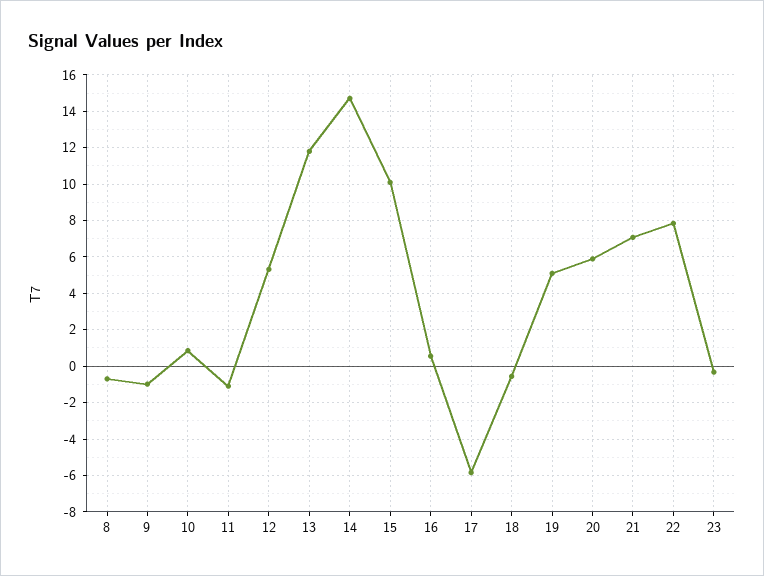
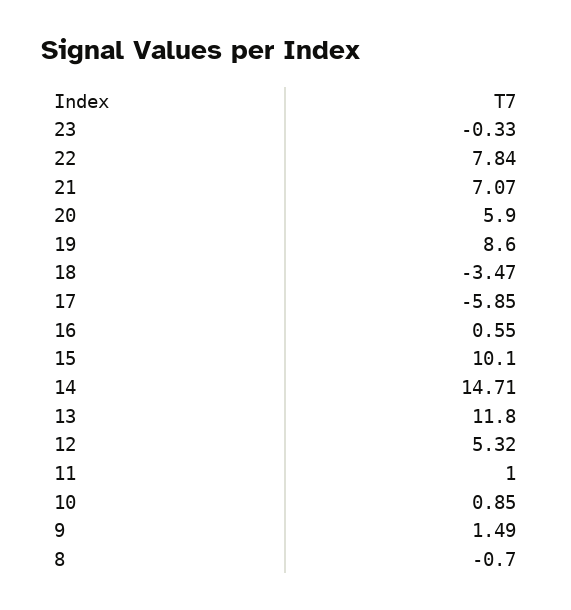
  {
    "8": -0.7,
-   "9": -1,
+   "9": 1.49,
    "10": 0.85,
-   "11": -1,
+   "11": 1,
    "12": 5.32,
    "13": 11.8,
    "14": 14.71,
    "15": 10.1,
    "16": 0.55,
    "17": -5.85,
-   "18": -0.5,
+   "18": -3.47,
-   "19": 5,
+   "19": 8.6,
    "20": 5.9,
    "21": 7.07,
    "22": 7.84,
    "23": -0.33
  }

